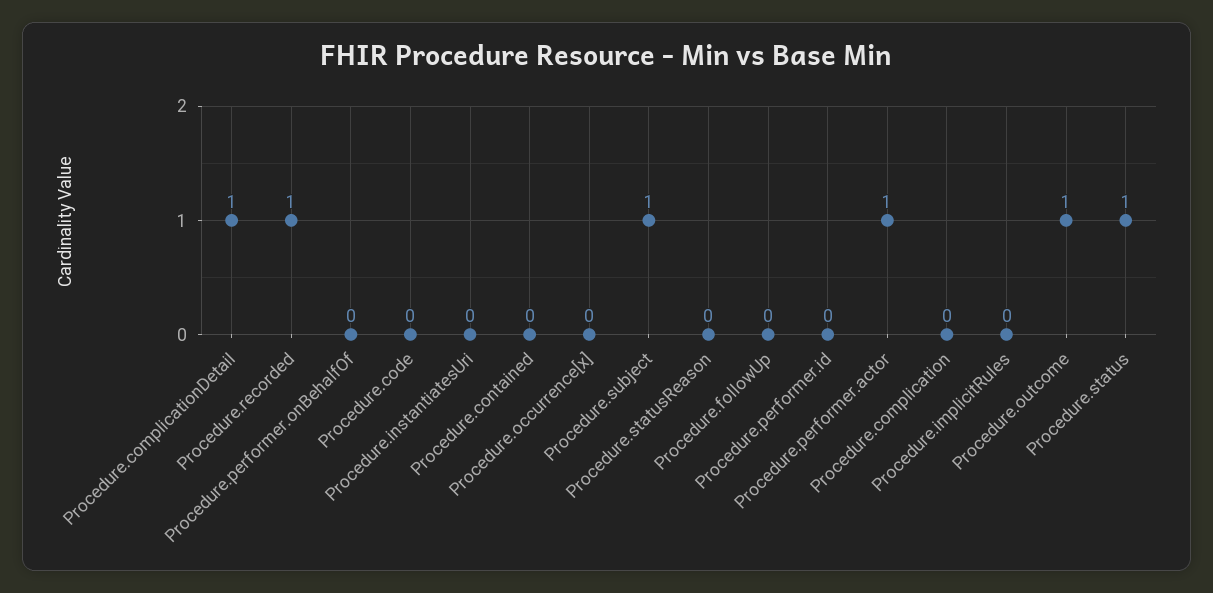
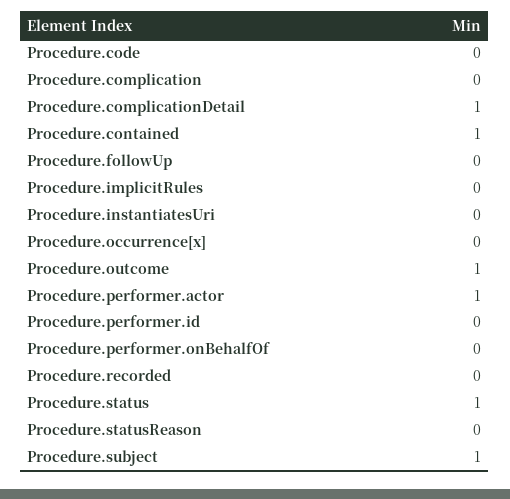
  {
    "Procedure.complicationDetail": 1,
-   "Procedure.recorded": 1,
+   "Procedure.recorded": 0,
    "Procedure.performer.onBehalfOf": 0,
    "Procedure.code": 0,
    "Procedure.instantiatesUri": 0,
-   "Procedure.contained": 0,
+   "Procedure.contained": 1,
    "Procedure.occurrence[x]": 0,
    "Procedure.subject": 1,
    "Procedure.statusReason": 0,
    "Procedure.followUp": 0,
    "Procedure.performer.id": 0,
    "Procedure.performer.actor": 1,
    "Procedure.complication": 0,
    "Procedure.implicitRules": 0,
    "Procedure.outcome": 1,
    "Procedure.status": 1
  }

